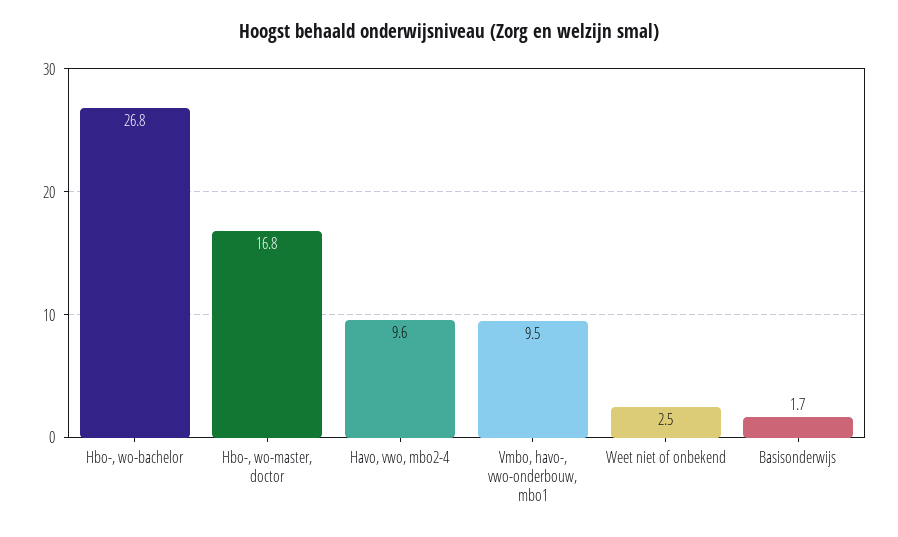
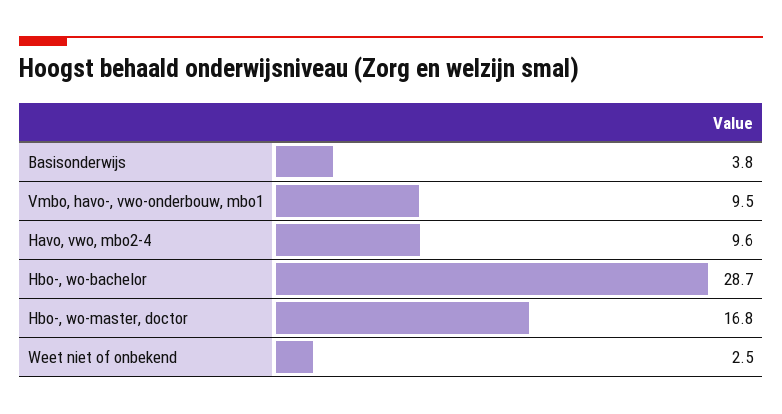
  {
-   "Hbo-, wo-bachelor": 26.8,
+   "Hbo-, wo-bachelor": 28.7,
    "Hbo-, wo-master, doctor": 16.8,
    "Havo, vwo, mbo2-4": 9.6,
    "Vmbo, havo-, vwo-onderbouw, mbo1": 9.5,
    "Weet niet of onbekend": 2.5,
-   "Basisonderwijs": 1.7
+   "Basisonderwijs": 3.8
  }

